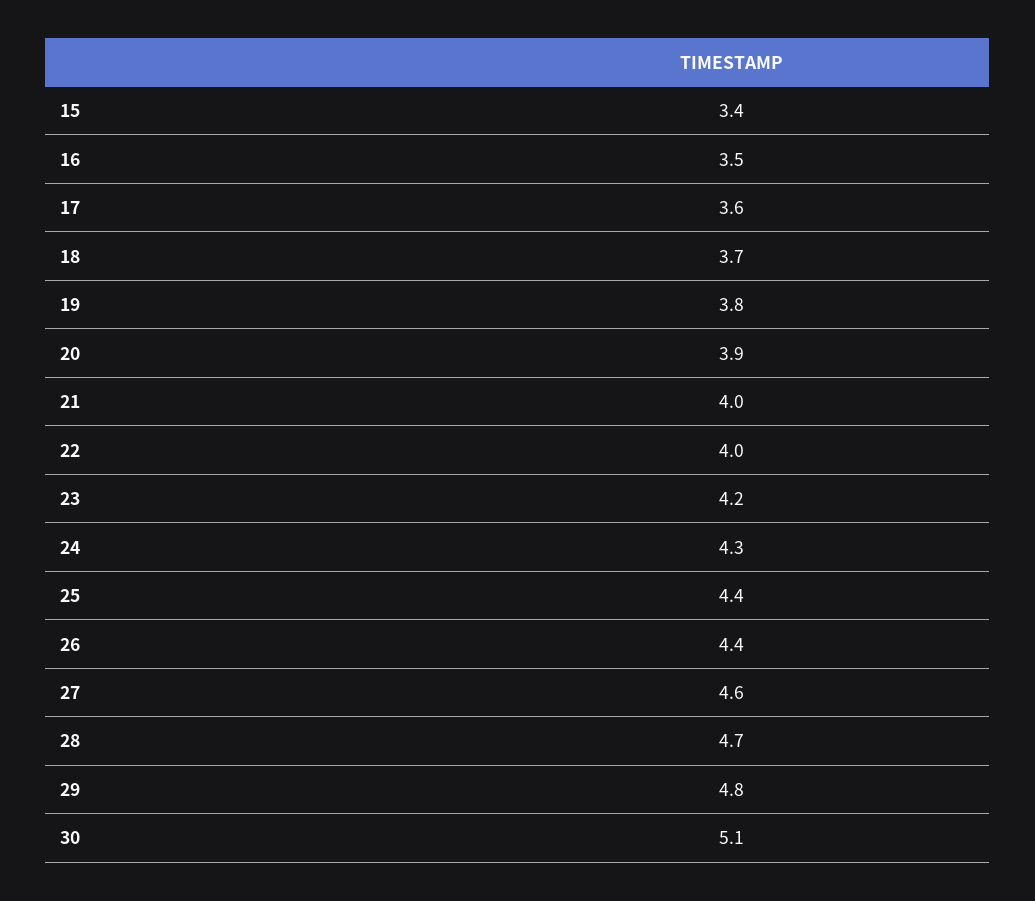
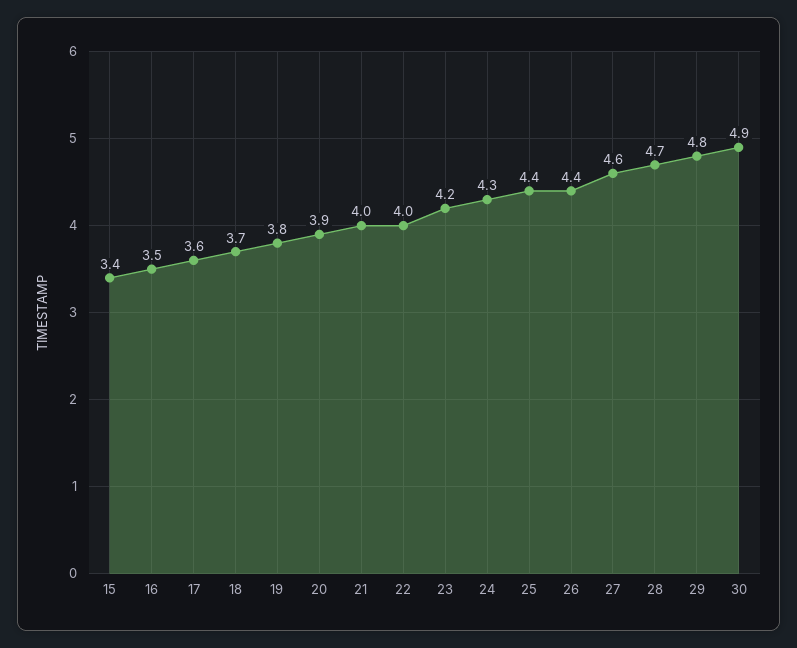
  {
    "15": 3.4,
    "16": 3.5,
    "17": 3.6,
    "18": 3.7,
    "19": 3.8,
    "20": 3.9,
    "21": 4,
    "22": 4,
    "23": 4.2,
    "24": 4.3,
    "25": 4.4,
    "26": 4.4,
    "27": 4.6,
    "28": 4.7,
    "29": 4.8,
-   "30": 5.1
+   "30": 4.9
  }

